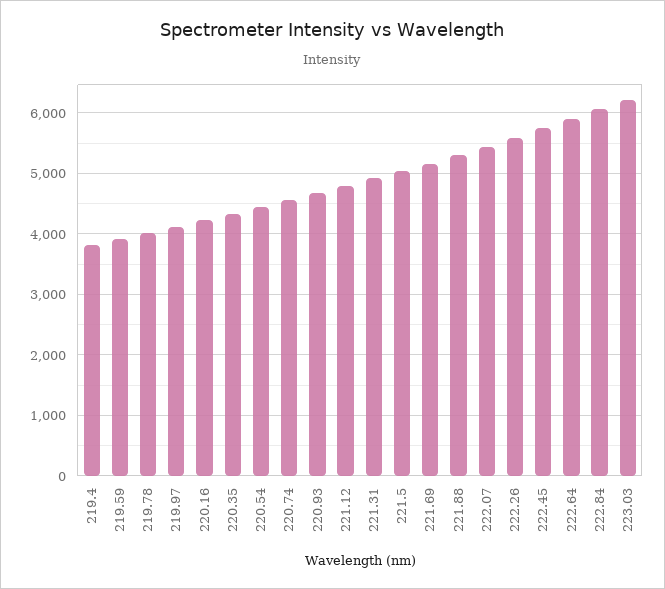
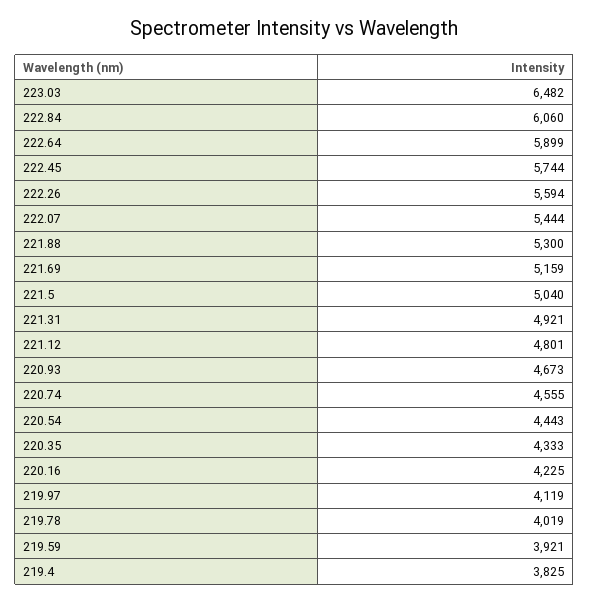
  {
    "219.4": 3825,
    "219.59": 3921,
    "219.78": 4019,
    "219.97": 4119,
    "220.16": 4225,
    "220.35": 4333,
    "220.54": 4443,
    "220.74": 4555,
    "220.93": 4673,
    "221.12": 4801,
    "221.31": 4921,
    "221.5": 5040,
    "221.69": 5159,
    "221.88": 5300,
    "222.07": 5444,
    "222.26": 5594,
    "222.45": 5744,
    "222.64": 5899,
    "222.84": 6060,
-   "223.03": 6200
+   "223.03": 6482
  }

